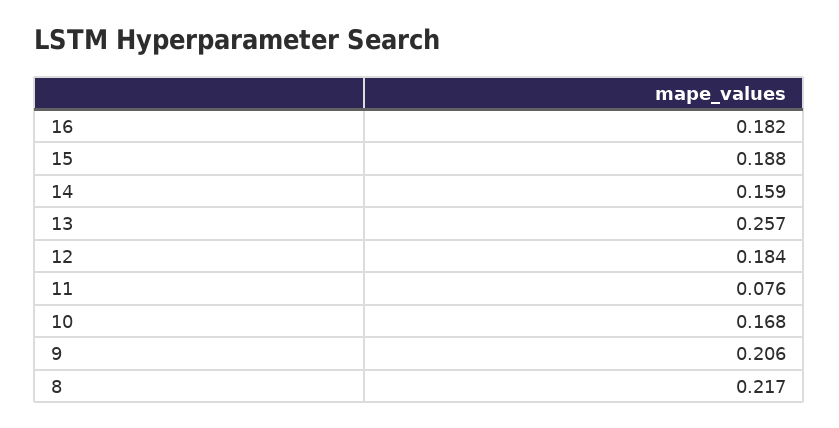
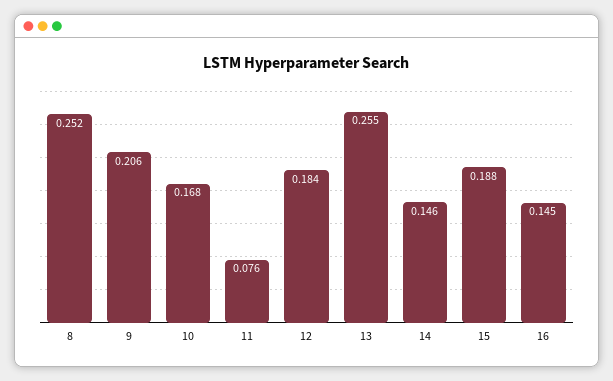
  {
-   "16": 0.182,
+   "16": 0.145,
    "15": 0.188,
-   "14": 0.159,
+   "14": 0.146,
-   "13": 0.257,
+   "13": 0.255,
    "12": 0.184,
    "11": 0.076,
    "10": 0.168,
    "9": 0.206,
-   "8": 0.217
+   "8": 0.252
  }

